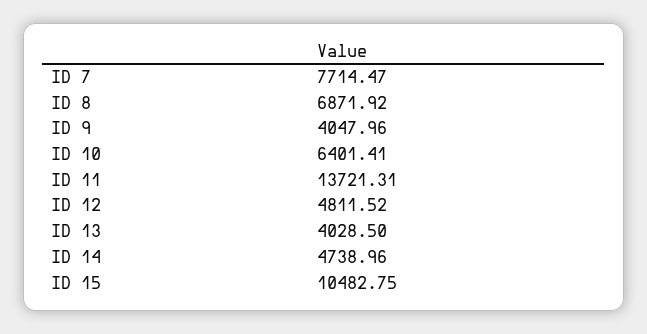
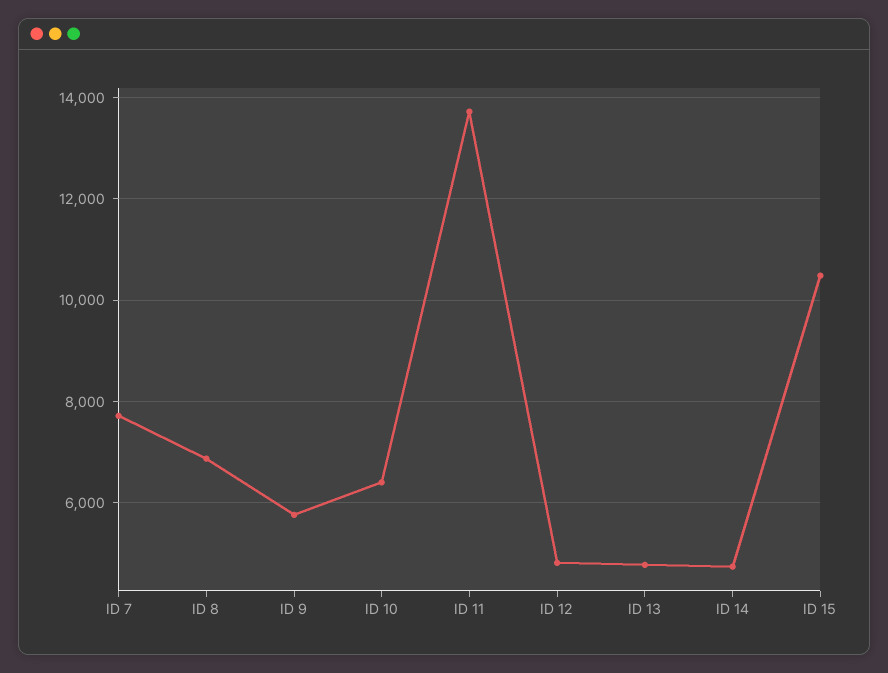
  {
    "ID 7": 7714.47,
    "ID 8": 6871.92,
-   "ID 9": 4047.96,
+   "ID 9": 5800,
    "ID 10": 6401.41,
    "ID 11": 13721.31,
    "ID 12": 4811.52,
-   "ID 13": 4028.5,
+   "ID 13": 4800,
    "ID 14": 4738.96,
    "ID 15": 10482.75
  }

